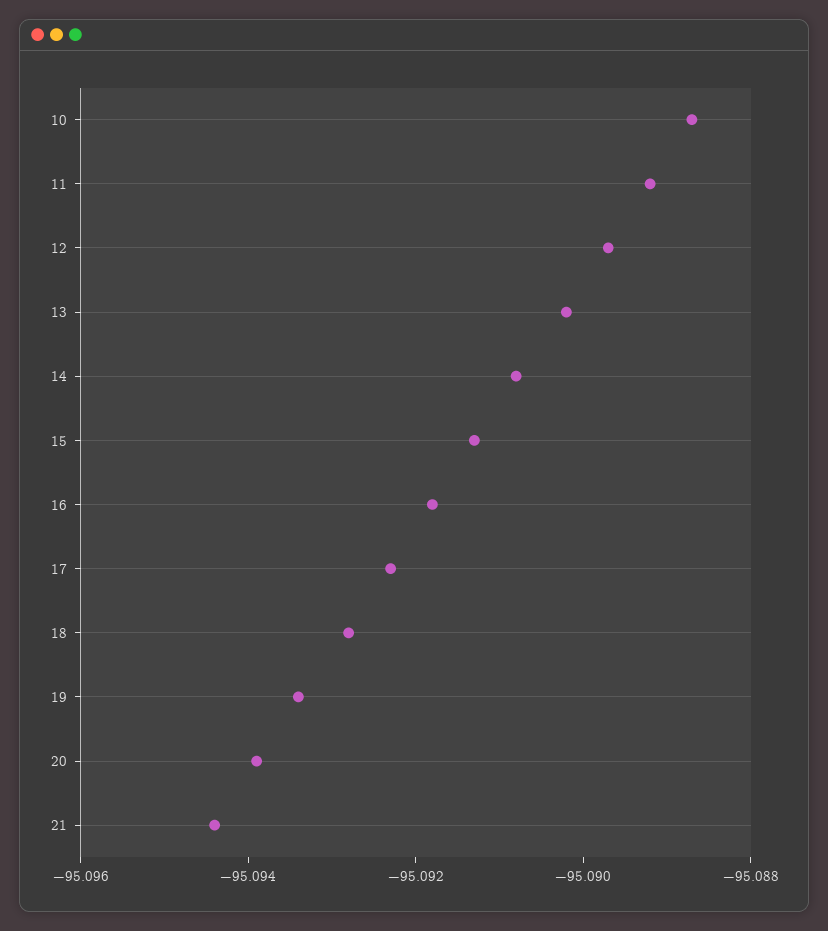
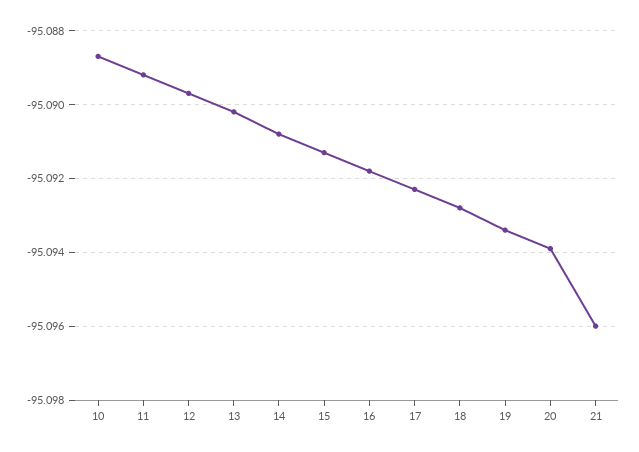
  {
    "10": -95.0885,
    "11": -95.089,
    "12": -95.0895,
    "13": -95.09,
    "14": -95.091,
    "15": -95.0915,
    "16": -95.092,
    "17": -95.0925,
    "18": -95.093,
    "19": -95.0935,
    "20": -95.094,
-   "21": -95.0945
+   "21": -95.096
  }

